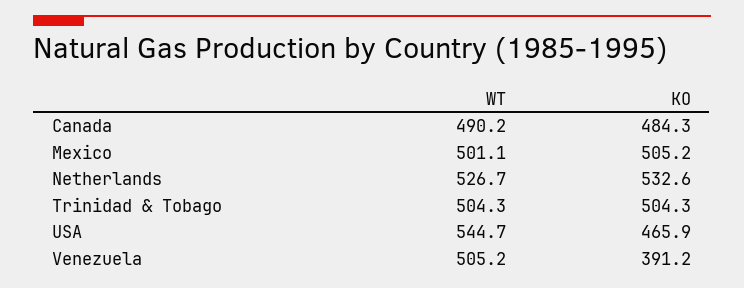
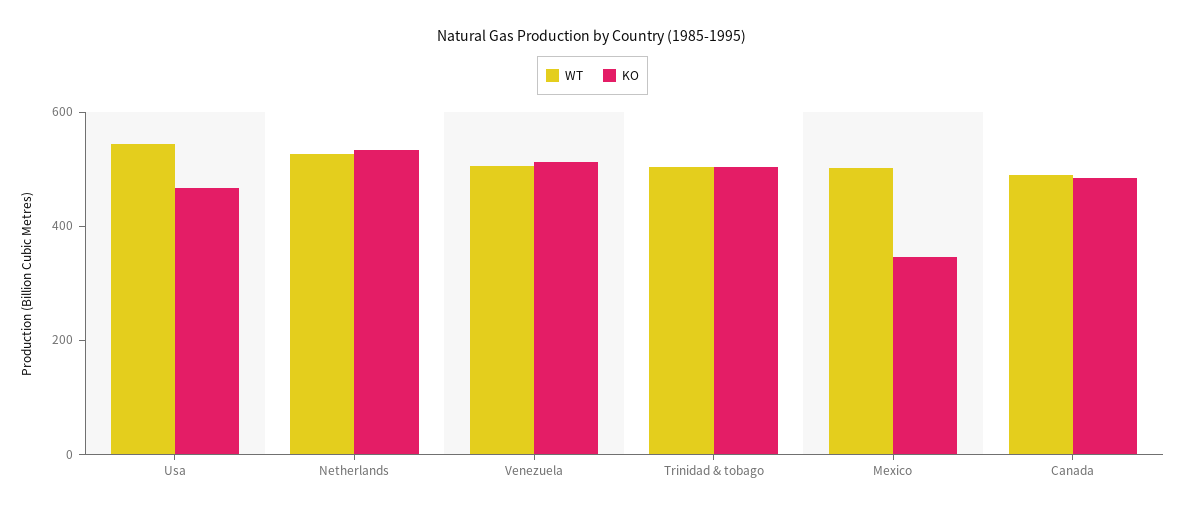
  {
    "WT": {
      "Canada": 490.2,
      "Mexico": 501.1,
      "Netherlands": 526.7,
      "Trinidad & Tobago": 504.3,
      "USA": 544.7,
      "Venezuela": 505.2
    },
    "KO": {
      "Canada": 484.3,
-     "Mexico": 505.2,
+     "Mexico": 350,
      "Netherlands": 532.6,
      "Trinidad & Tobago": 504.3,
      "USA": 465.9,
-     "Venezuela": 391.2
+     "Venezuela": 500
    }
  }

